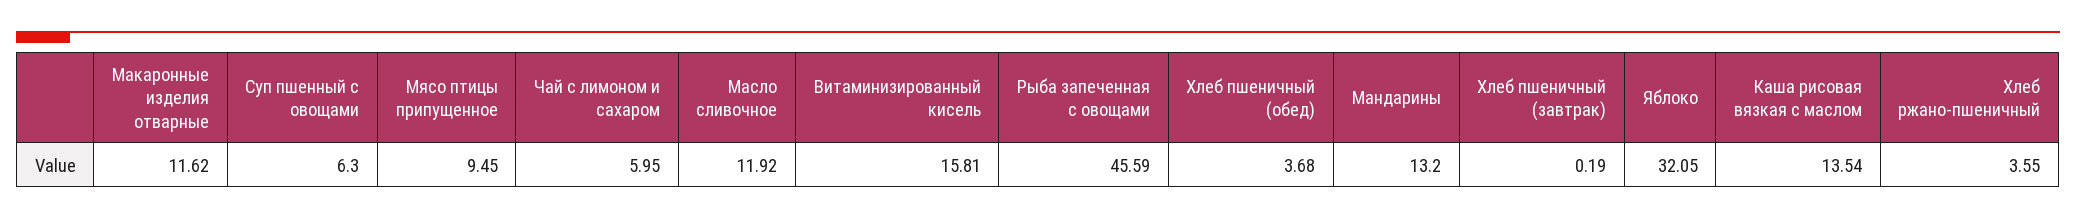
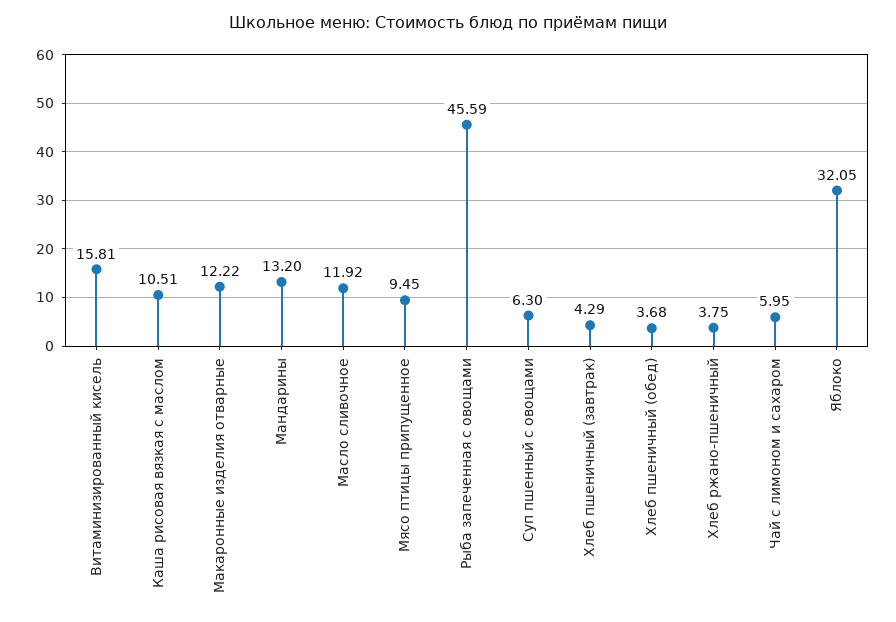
  {
-   "Макаронные изделия отварные": 11.62,
+   "Макаронные изделия отварные": 12.22,
    "Суп пшенный с овощами": 6.3,
    "Мясо птицы припущенное": 9.45,
    "Чай с лимоном и сахаром": 5.95,
    "Масло сливочное": 11.92,
    "Витаминизированный кисель": 15.81,
    "Рыба запеченная с овощами": 45.59,
    "Хлеб пшеничный (обед)": 3.68,
    "Мандарины": 13.2,
-   "Хлеб пшеничный (завтрак)": 0.19,
+   "Хлеб пшеничный (завтрак)": 4.29,
    "Яблоко": 32.05,
-   "Каша рисовая вязкая с маслом": 13.54,
+   "Каша рисовая вязкая с маслом": 10.51,
-   "Хлеб ржано-пшеничный": 3.55
+   "Хлеб ржано-пшеничный": 3.75
  }

